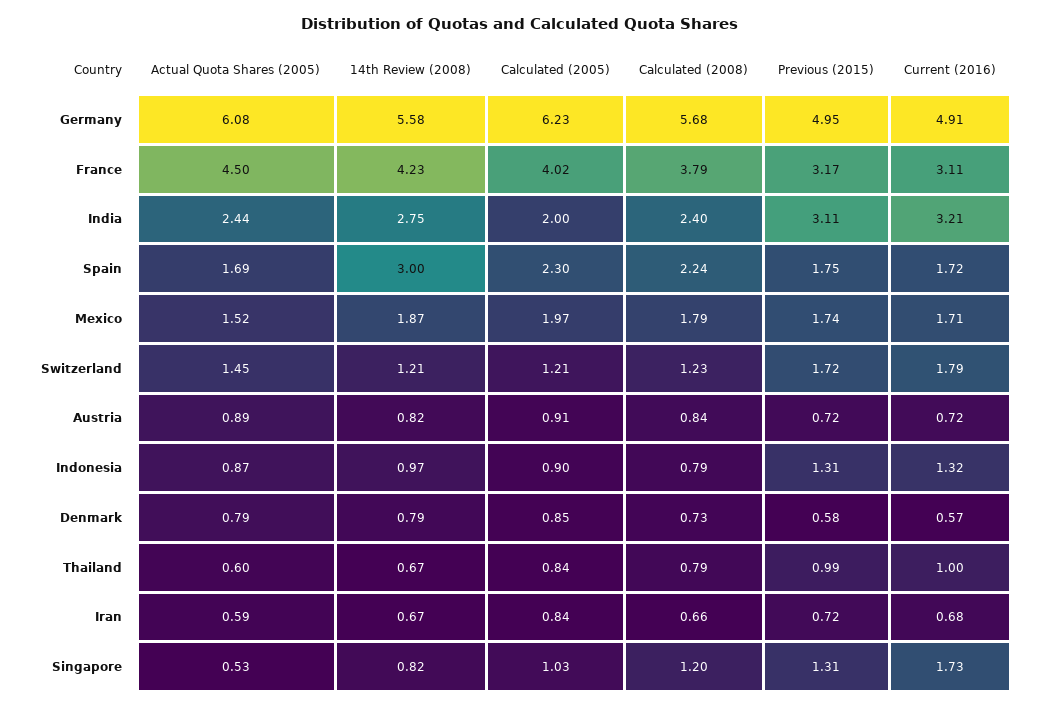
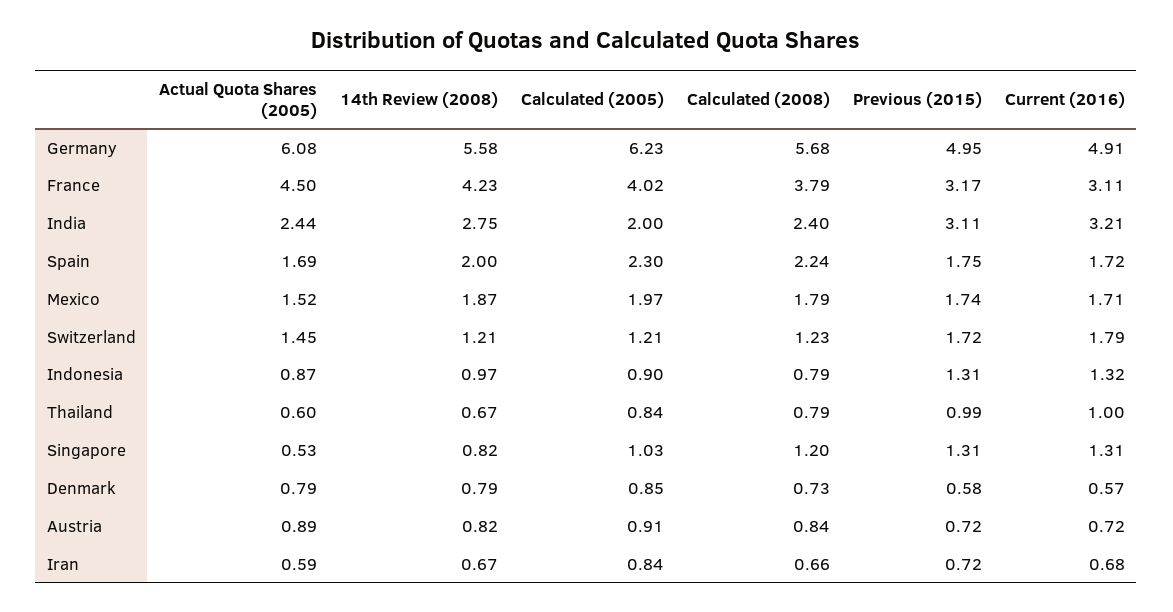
  {
    "Actual Quota Shares (2005)": {
      "Germany": 6.08,
      "France": 4.5,
      "India": 2.44,
      "Spain": 1.69,
      "Mexico": 1.52,
      "Switzerland": 1.45,
      "Austria": 0.89,
      "Indonesia": 0.87,
      "Denmark": 0.79,
      "Thailand": 0.6,
      "Iran": 0.59,
      "Singapore": 0.53
    },
    "14th Review (2008)": {
      "Germany": 5.58,
      "France": 4.23,
      "India": 2.75,
-     "Spain": 3,
+     "Spain": 2,
      "Mexico": 1.87,
      "Switzerland": 1.21,
      "Austria": 0.82,
      "Indonesia": 0.97,
      "Denmark": 0.79,
      "Thailand": 0.67,
      "Iran": 0.67,
      "Singapore": 0.82
    },
    "Calculated (2005)": {
      "Germany": 6.23,
      "France": 4.02,
      "India": 2,
      "Spain": 2.3,
      "Mexico": 1.97,
      "Switzerland": 1.21,
      "Austria": 0.91,
      "Indonesia": 0.9,
      "Denmark": 0.85,
      "Thailand": 0.84,
      "Iran": 0.84,
      "Singapore": 1.03
    },
    "Calculated (2008)": {
      "Germany": 5.68,
      "France": 3.79,
      "India": 2.4,
      "Spain": 2.24,
      "Mexico": 1.79,
      "Switzerland": 1.23,
      "Austria": 0.84,
      "Indonesia": 0.79,
      "Denmark": 0.73,
      "Thailand": 0.79,
      "Iran": 0.66,
      "Singapore": 1.2
    },
    "Previous (2015)": {
      "Germany": 4.95,
      "France": 3.17,
      "India": 3.11,
      "Spain": 1.75,
      "Mexico": 1.74,
      "Switzerland": 1.72,
      "Austria": 0.72,
      "Indonesia": 1.31,
      "Denmark": 0.58,
      "Thailand": 0.99,
      "Iran": 0.72,
      "Singapore": 1.31
    },
    "Current (2016)": {
      "Germany": 4.91,
      "France": 3.11,
      "India": 3.21,
      "Spain": 1.72,
      "Mexico": 1.71,
      "Switzerland": 1.79,
      "Austria": 0.72,
      "Indonesia": 1.32,
      "Denmark": 0.57,
      "Thailand": 1,
      "Iran": 0.68,
-     "Singapore": 1.73
+     "Singapore": 1.31
    }
  }

